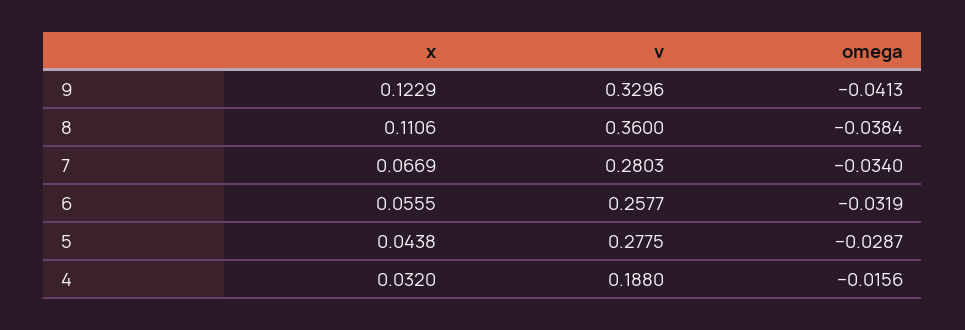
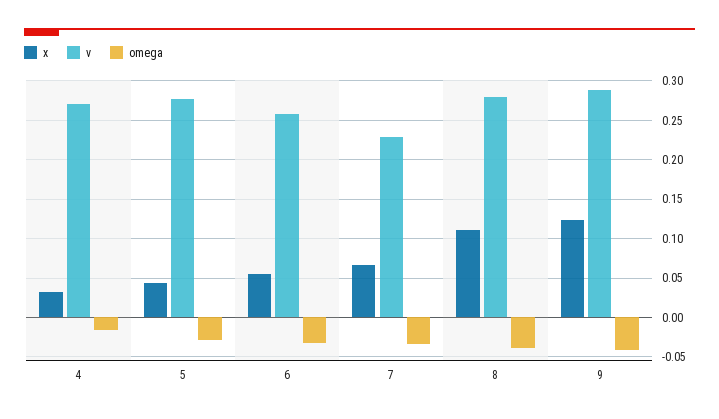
  {
    "x": {
      "9": 0.1229,
      "8": 0.1106,
      "7": 0.0669,
      "6": 0.0555,
      "5": 0.0438,
      "4": 0.032
    },
    "v": {
-     "9": 0.3296,
+     "9": 0.29,
-     "8": 0.36,
+     "8": 0.28,
-     "7": 0.2803,
+     "7": 0.23,
      "6": 0.2577,
      "5": 0.2775,
-     "4": 0.188
+     "4": 0.27
    },
    "omega": {
      "9": -0.0413,
      "8": -0.0384,
      "7": -0.034,
      "6": -0.0319,
      "5": -0.0287,
      "4": -0.0156
    }
  }

